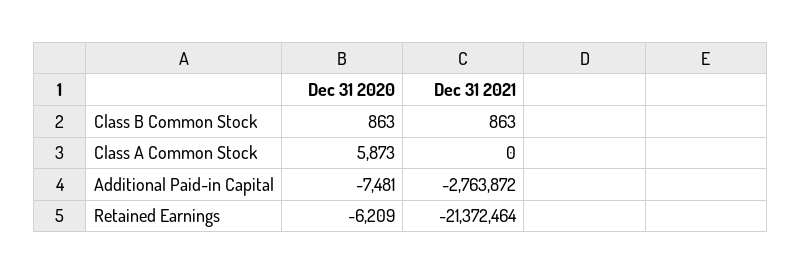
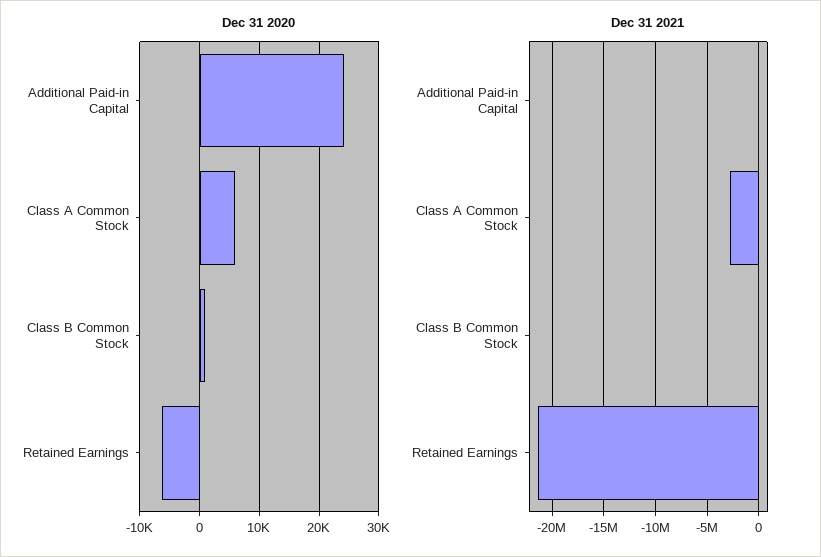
  {
    "Dec 31 2020": {
      "Class B Common Stock": 863,
      "Class A Common Stock": 5873,
-     "Additional Paid-in Capital": -7481,
+     "Additional Paid-in Capital": 24000,
      "Retained Earnings": -6209
    },
    "Dec 31 2021": {
      "Class B Common Stock": 863,
-     "Class A Common Stock": 0,
+     "Class A Common Stock": -3000000,
-     "Additional Paid-in Capital": -2763872,
+     "Additional Paid-in Capital": 0,
      "Retained Earnings": -21372464
    }
  }

